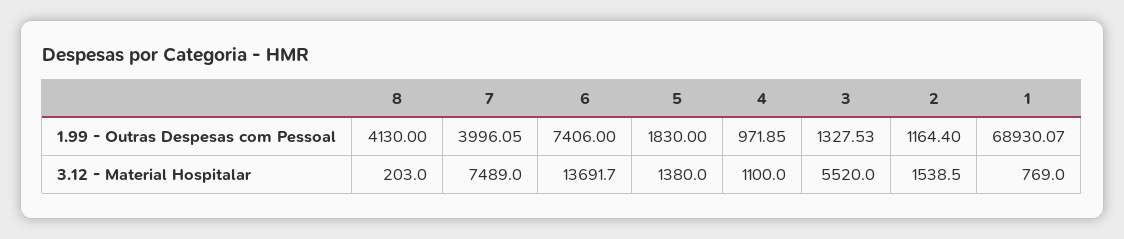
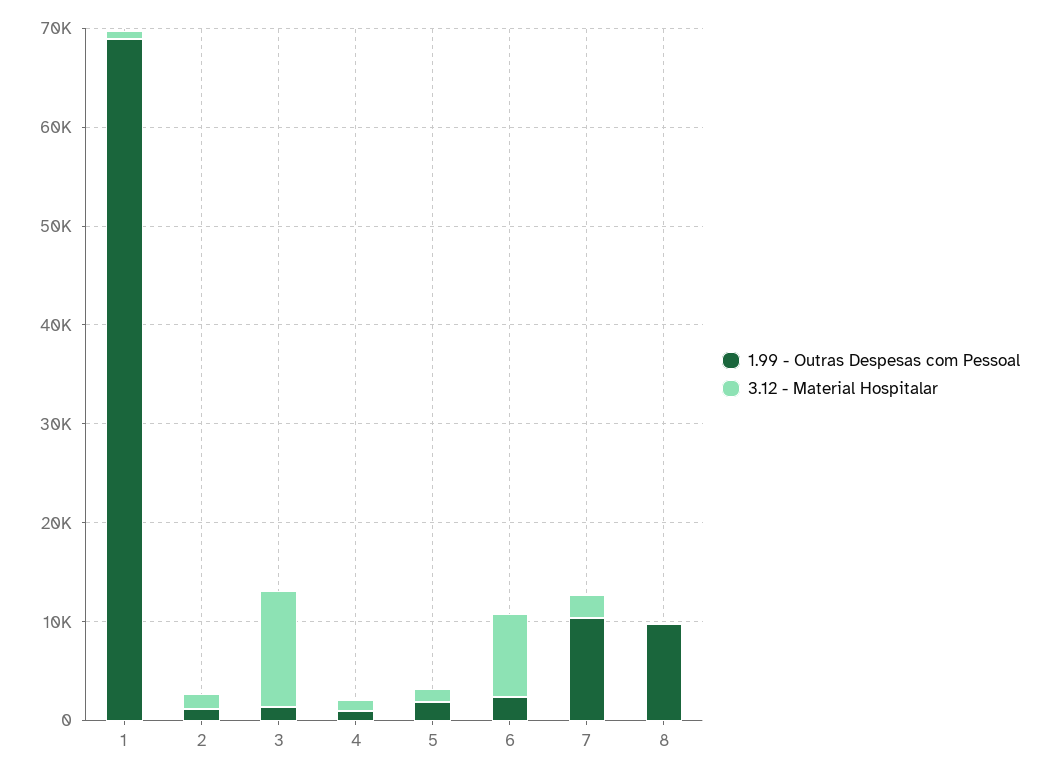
  {
    "1.99 - Outras Despesas com Pessoal": {
-     "8": 4130,
+     "8": 10000,
-     "7": 3996.05,
+     "7": 10000,
-     "6": 7406,
+     "6": 2000,
      "5": 1830,
      "4": 971.85,
      "3": 1327.53,
      "2": 1164.4,
      "1": 68930.07
    },
    "3.12 - Material Hospitalar": {
      "8": 203,
-     "7": 7489,
+     "7": 2000,
-     "6": 13691.7,
+     "6": 8000,
      "5": 1380,
      "4": 1100,
-     "3": 5520,
+     "3": 12000,
      "2": 1538.5,
      "1": 769
    }
  }

